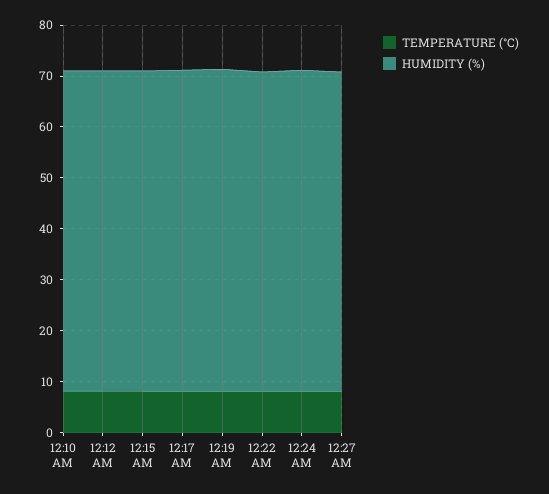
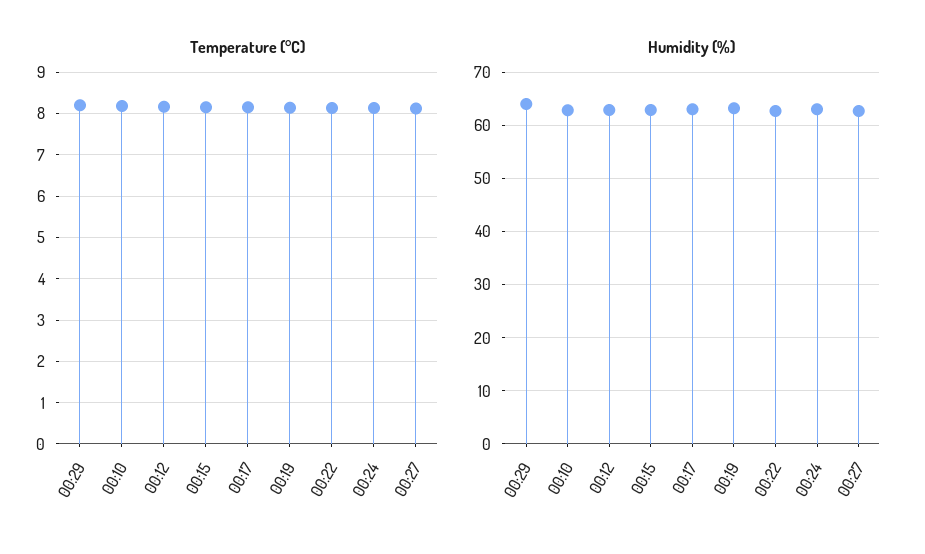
  {
    "TEMPERATURE (°C)": {
      "12:10 AM": 8.2,
      "12:12 AM": 8.2,
      "12:15 AM": 8.2,
      "12:17 AM": 8.2,
      "12:19 AM": 8.2,
      "12:22 AM": 8.2,
      "12:24 AM": 8.2,
-     "12:27 AM": 8.2
+     "12:27 AM": 8.2,
+     "00:29": 8.2
    },
    "HUMIDITY (%)": {
      "12:10 AM": 62,
      "12:12 AM": 62,
      "12:15 AM": 62,
      "12:17 AM": 64,
      "12:19 AM": 64,
      "12:22 AM": 62,
      "12:24 AM": 64,
-     "12:27 AM": 62
+     "12:27 AM": 62,
+     "00:29": 64
    }
  }

